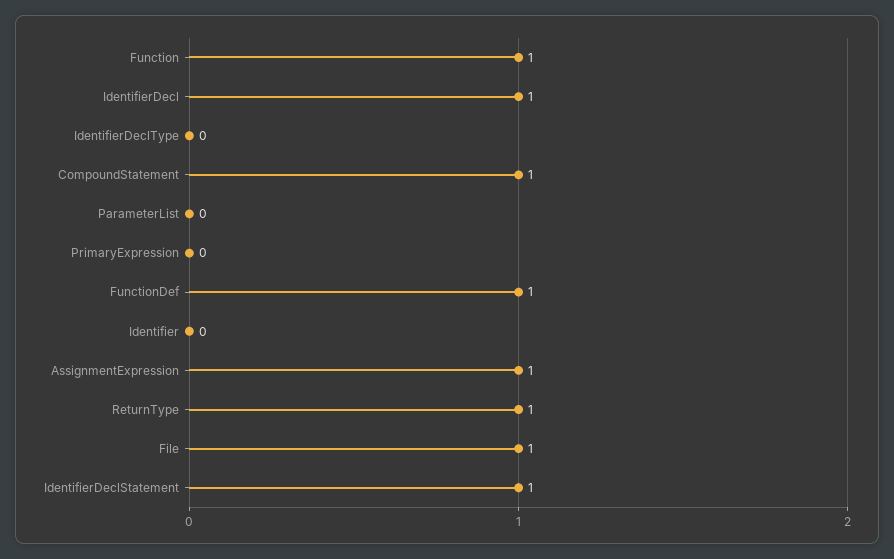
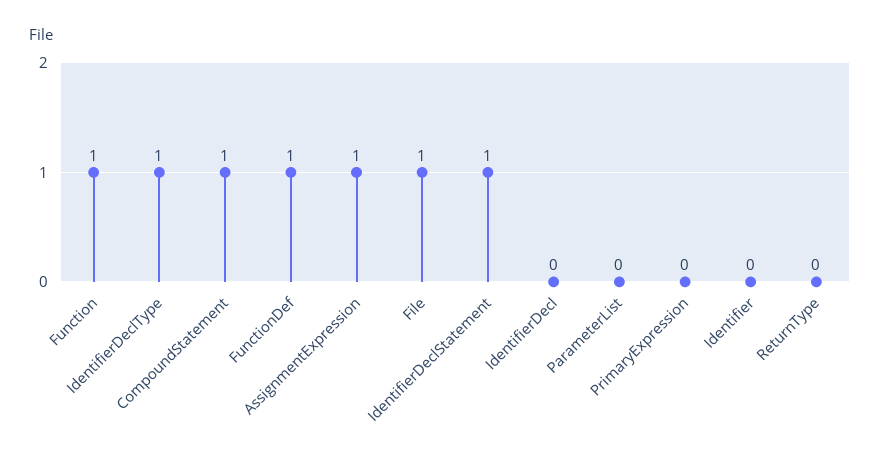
  {
    "Function": 1,
-   "IdentifierDecl": 1,
+   "IdentifierDecl": 0,
-   "IdentifierDeclType": 0,
+   "IdentifierDeclType": 1,
    "CompoundStatement": 1,
    "ParameterList": 0,
    "PrimaryExpression": 0,
    "FunctionDef": 1,
    "Identifier": 0,
    "AssignmentExpression": 1,
-   "ReturnType": 1,
+   "ReturnType": 0,
    "File": 1,
    "IdentifierDeclStatement": 1
  }

